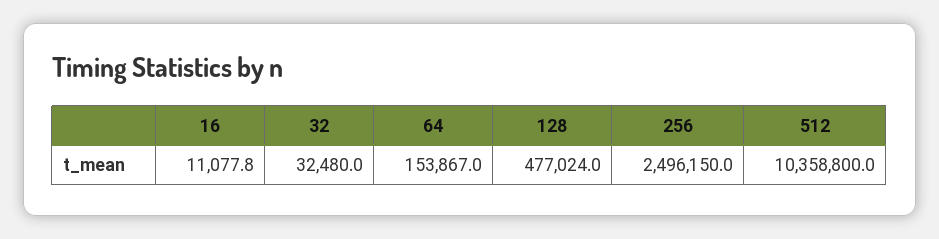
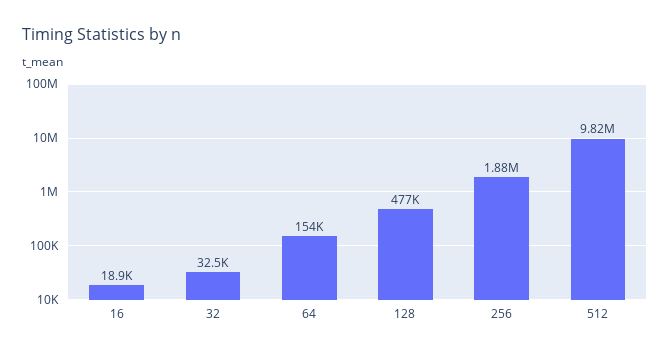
  {
-   "16": 11077.8,
+   "16": 18900,
    "32": 32480,
    "64": 153867,
    "128": 477024,
-   "256": 2496150,
+   "256": 1880000,
-   "512": 10358800
+   "512": 9820000
  }

